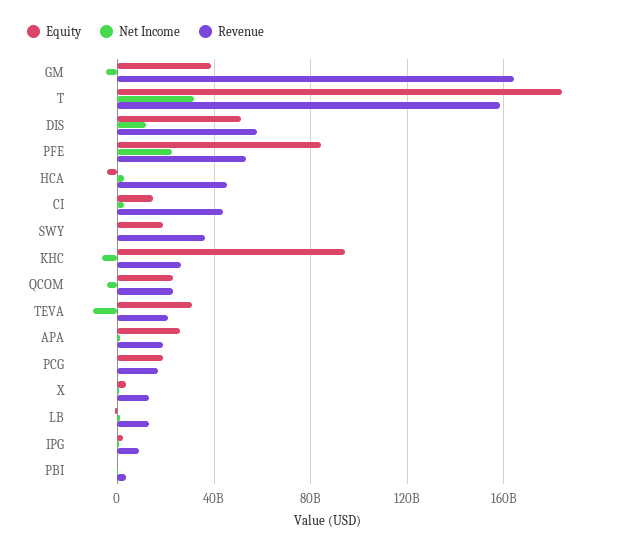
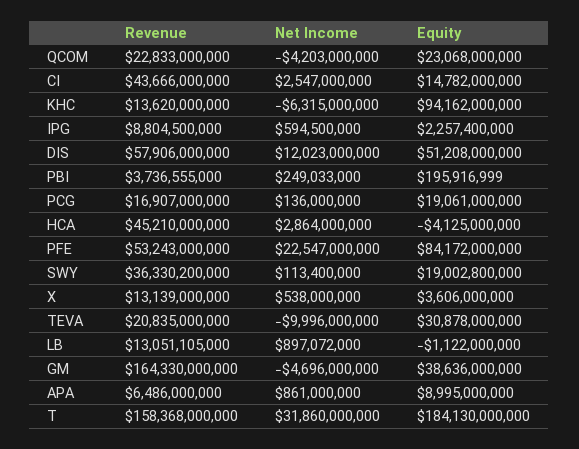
  {
    "Equity": {
      "GM": 38636000000,
      "T": 184130000000,
      "DIS": 51208000000,
      "PFE": 84172000000,
      "HCA": -4125000000,
      "CI": 14782000000,
      "SWY": 19002800000,
      "KHC": 94162000000,
      "QCOM": 23068000000,
      "TEVA": 30878000000,
-     "APA": 25000000000,
+     "APA": 8995000000,
      "PCG": 19061000000,
      "X": 3606000000,
      "LB": -1122000000,
      "IPG": 2257400000,
      "PBI": 195916999
    },
    "Net Income": {
      "GM": -4696000000,
      "T": 31860000000,
      "DIS": 12023000000,
      "PFE": 22547000000,
      "HCA": 2864000000,
      "CI": 2547000000,
      "SWY": 113400000,
      "KHC": -6315000000,
      "QCOM": -4203000000,
      "TEVA": -9996000000,
      "APA": 861000000,
      "PCG": 136000000,
      "X": 538000000,
      "LB": 897072000,
      "IPG": 594500000,
      "PBI": 249033000
    },
    "Revenue": {
      "GM": 164330000000,
      "T": 158368000000,
      "DIS": 57906000000,
      "PFE": 53243000000,
      "HCA": 45210000000,
      "CI": 43666000000,
      "SWY": 36330200000,
-     "KHC": 25000000000,
+     "KHC": 13620000000,
      "QCOM": 22833000000,
      "TEVA": 20835000000,
-     "APA": 20000000000,
+     "APA": 6486000000,
      "PCG": 16907000000,
      "X": 13139000000,
      "LB": 13051105000,
      "IPG": 8804500000,
      "PBI": 3736555000
    }
  }

